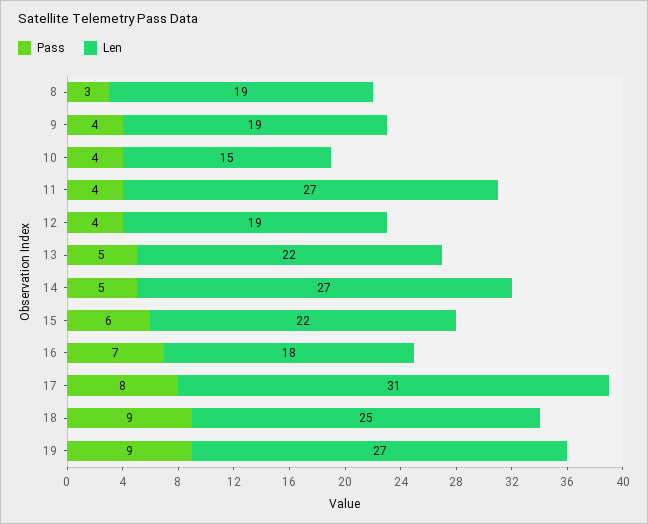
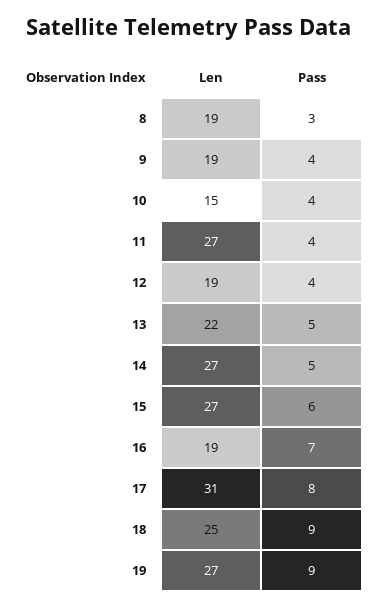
  {
    "Pass": {
      "8": 3,
      "9": 4,
      "10": 4,
      "11": 4,
      "12": 4,
      "13": 5,
      "14": 5,
      "15": 6,
      "16": 7,
      "17": 8,
      "18": 9,
      "19": 9
    },
    "Len": {
      "8": 19,
      "9": 19,
      "10": 15,
      "11": 27,
      "12": 19,
      "13": 22,
      "14": 27,
-     "15": 22,
+     "15": 27,
-     "16": 18,
+     "16": 19,
      "17": 31,
      "18": 25,
      "19": 27
    }
  }

